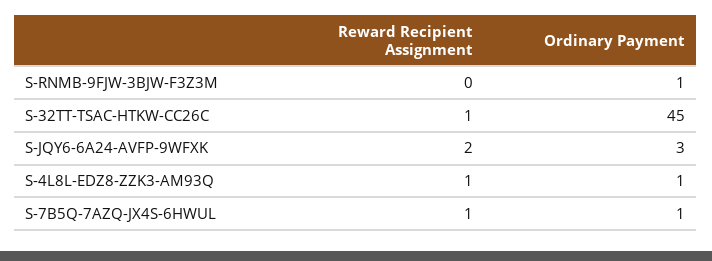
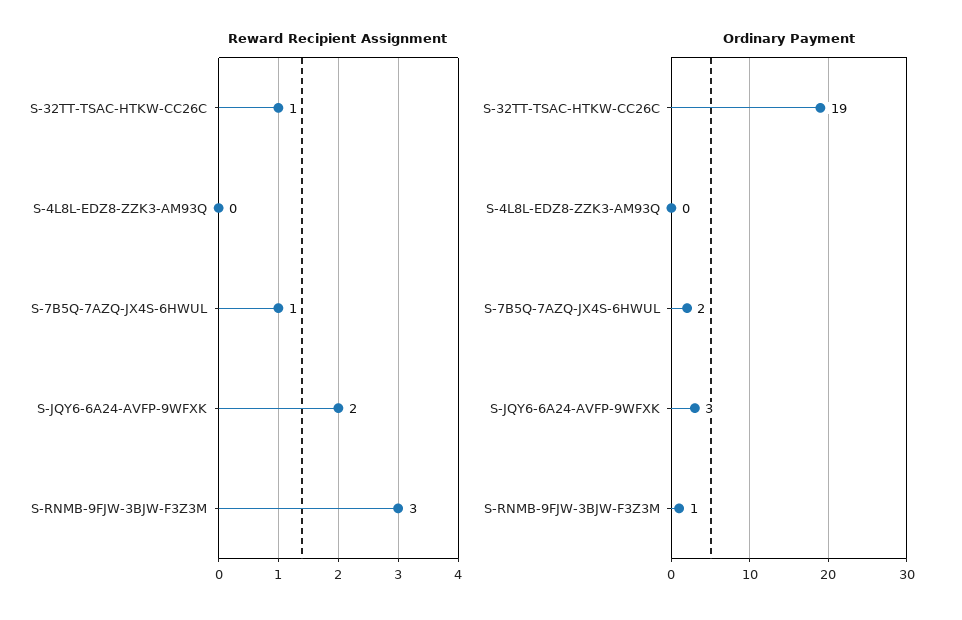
  {
    "Reward Recipient Assignment": {
-     "S-RNMB-9FJW-3BJW-F3Z3M": 0,
+     "S-RNMB-9FJW-3BJW-F3Z3M": 3,
      "S-32TT-TSAC-HTKW-CC26C": 1,
      "S-JQY6-6A24-AVFP-9WFXK": 2,
-     "S-4L8L-EDZ8-ZZK3-AM93Q": 1,
+     "S-4L8L-EDZ8-ZZK3-AM93Q": 0,
      "S-7B5Q-7AZQ-JX4S-6HWUL": 1
    },
    "Ordinary Payment": {
      "S-RNMB-9FJW-3BJW-F3Z3M": 1,
-     "S-32TT-TSAC-HTKW-CC26C": 45,
+     "S-32TT-TSAC-HTKW-CC26C": 19,
      "S-JQY6-6A24-AVFP-9WFXK": 3,
-     "S-4L8L-EDZ8-ZZK3-AM93Q": 1,
+     "S-4L8L-EDZ8-ZZK3-AM93Q": 0,
-     "S-7B5Q-7AZQ-JX4S-6HWUL": 1
+     "S-7B5Q-7AZQ-JX4S-6HWUL": 2
    }
  }

